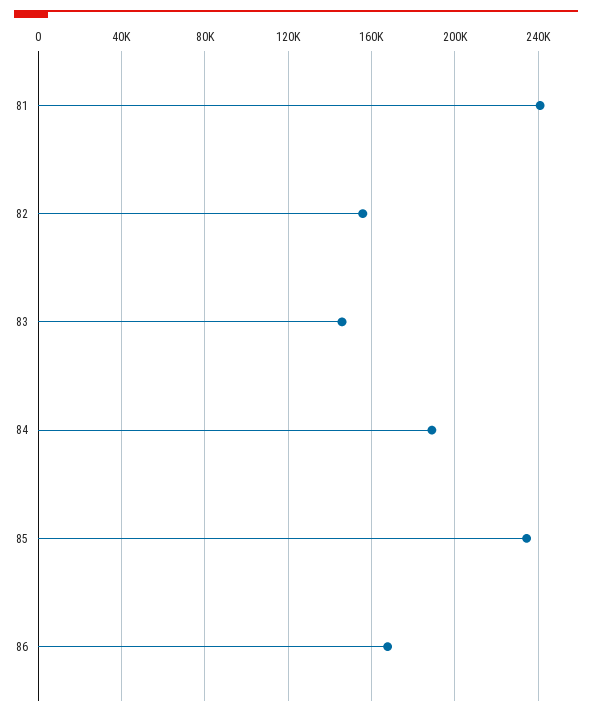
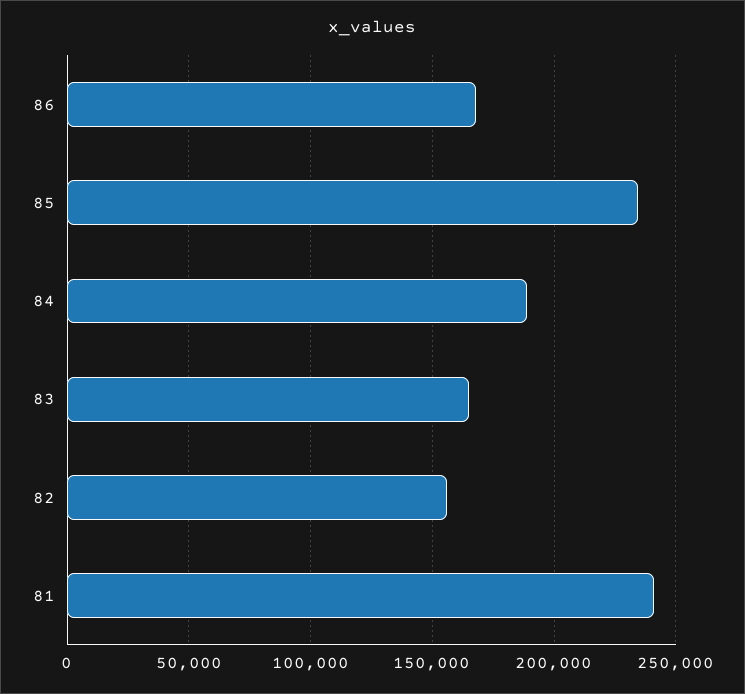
  {
    "81": 240000,
    "82": 155000,
-   "83": 145000,
+   "83": 165000,
    "84": 190000,
    "85": 235000,
    "86": 170000
  }

